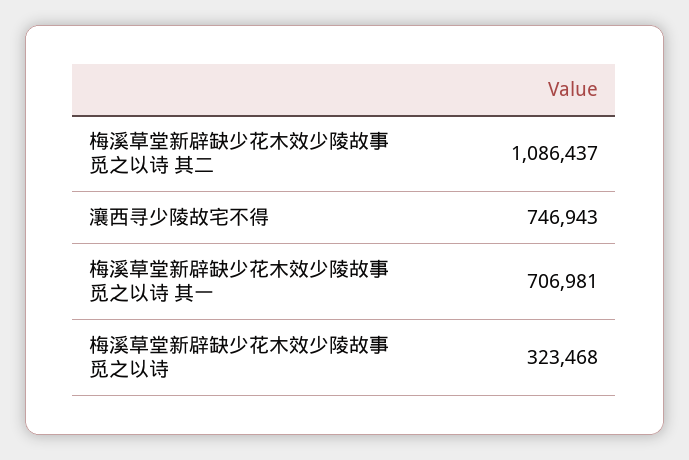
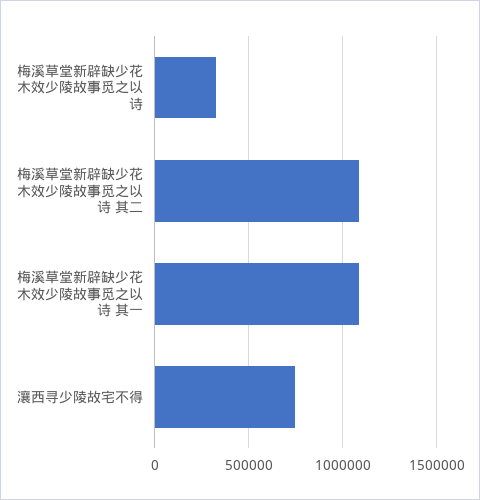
  {
    "梅溪草堂新辟缺少花木效少陵故事觅之以诗 其二": 1086437,
    "瀼西寻少陵故宅不得": 746943,
-   "梅溪草堂新辟缺少花木效少陵故事觅之以诗 其一": 706981,
+   "梅溪草堂新辟缺少花木效少陵故事觅之以诗 其一": 1100000,
    "梅溪草堂新辟缺少花木效少陵故事觅之以诗": 323468
  }

